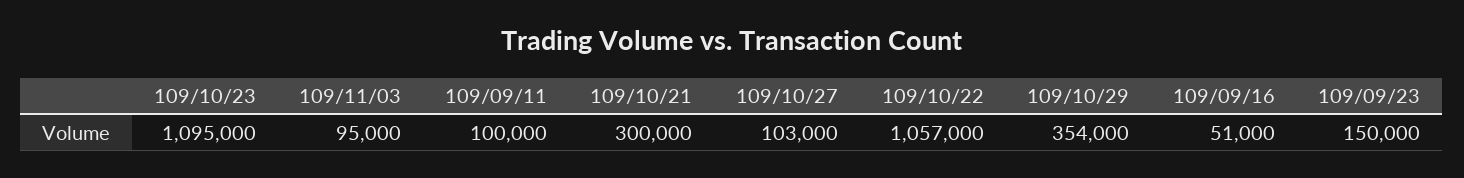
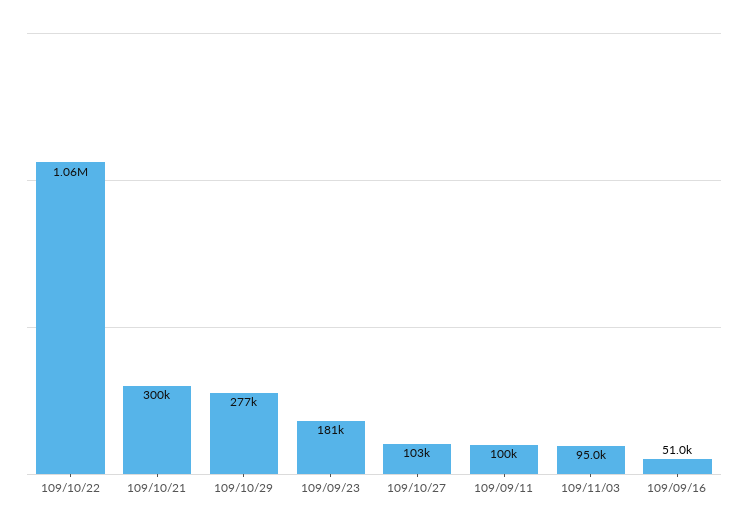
  {
-   "109/10/23": 1095000,
    "109/11/03": 95000,
    "109/09/11": 100000,
    "109/10/21": 300000,
    "109/10/27": 103000,
    "109/10/22": 1057000,
-   "109/10/29": 354000,
+   "109/10/29": 277000,
    "109/09/16": 51000,
-   "109/09/23": 150000
+   "109/09/23": 181000
  }

